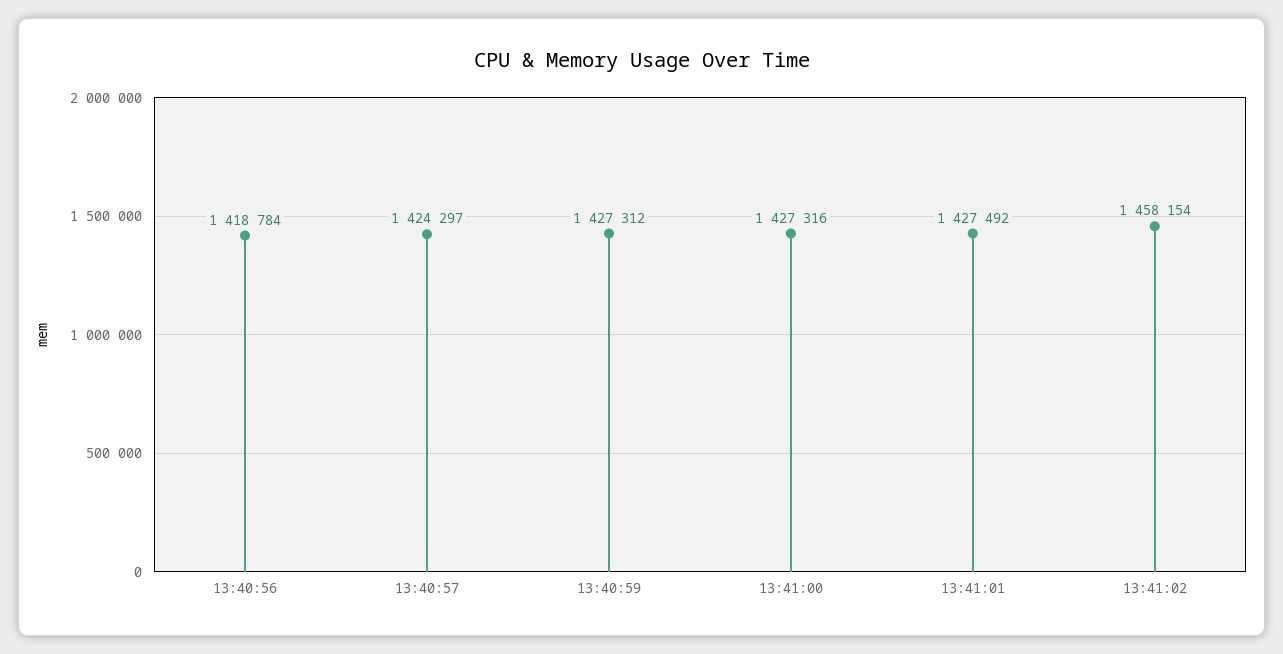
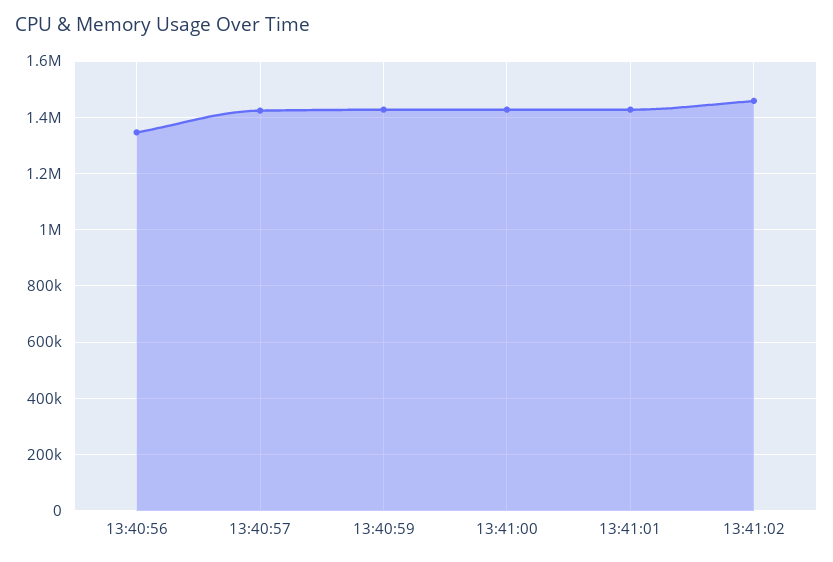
  {
-   "13:40:56": 1418784,
+   "13:40:56": 1350000,
    "13:40:57": 1424297,
    "13:40:59": 1427312,
    "13:41:00": 1427316,
    "13:41:01": 1427492,
    "13:41:02": 1458154
  }

